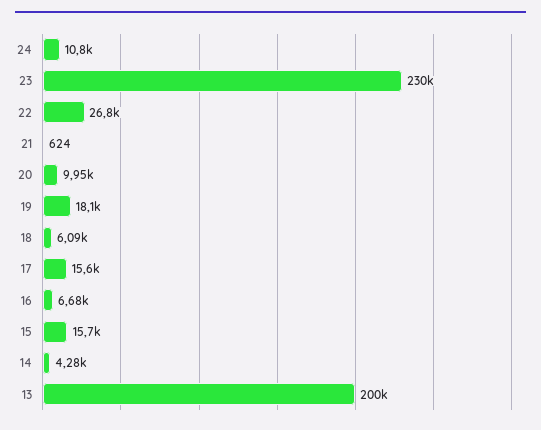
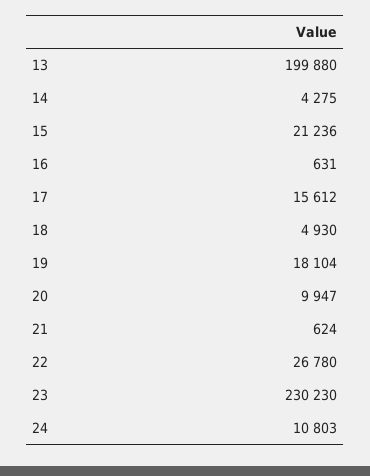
  {
    "24": 10803,
    "23": 230230,
    "22": 26780,
    "21": 624,
    "20": 9947,
    "19": 18104,
-   "18": 6090,
+   "18": 4930,
    "17": 15612,
-   "16": 6680,
+   "16": 631,
-   "15": 15700,
+   "15": 21236,
    "14": 4275,
    "13": 199880
  }

